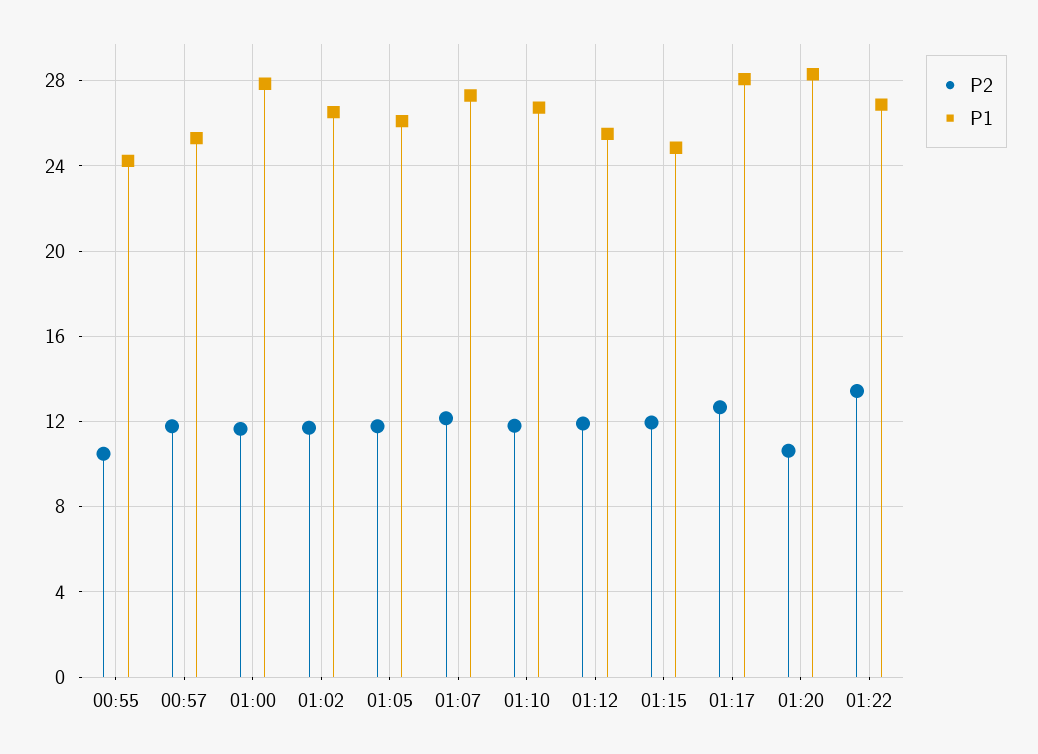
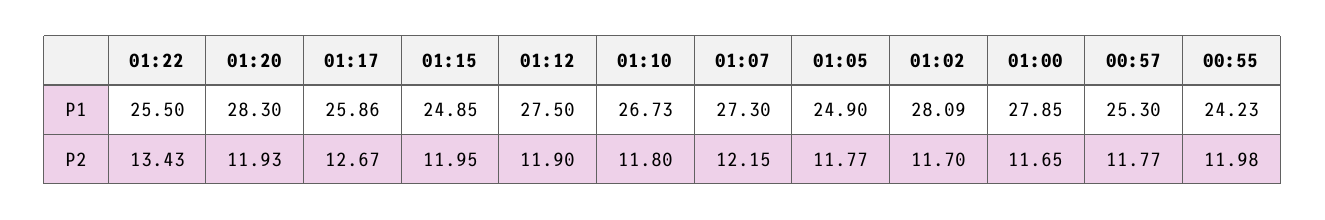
  {
    "P2": {
-     "00:55": 10.5,
+     "00:55": 11.98,
      "00:57": 11.77,
      "01:00": 11.65,
      "01:02": 11.7,
      "01:05": 11.77,
      "01:07": 12.15,
      "01:10": 11.8,
      "01:12": 11.9,
      "01:15": 11.95,
      "01:17": 12.67,
-     "01:20": 10.5,
+     "01:20": 11.93,
      "01:22": 13.43
    },
    "P1": {
      "00:55": 24.23,
      "00:57": 25.3,
      "01:00": 27.85,
-     "01:02": 26.5,
+     "01:02": 28.09,
-     "01:05": 26,
+     "01:05": 24.9,
      "01:07": 27.3,
      "01:10": 26.73,
-     "01:12": 25.5,
+     "01:12": 27.5,
      "01:15": 24.85,
-     "01:17": 28,
+     "01:17": 25.86,
      "01:20": 28.3,
-     "01:22": 27
+     "01:22": 25.5
    }
  }

